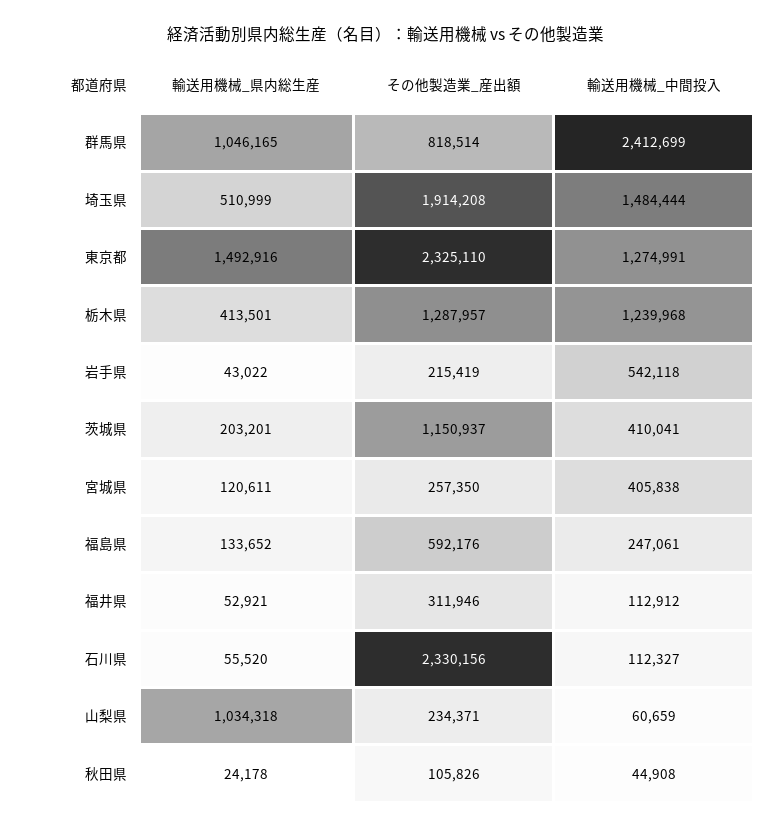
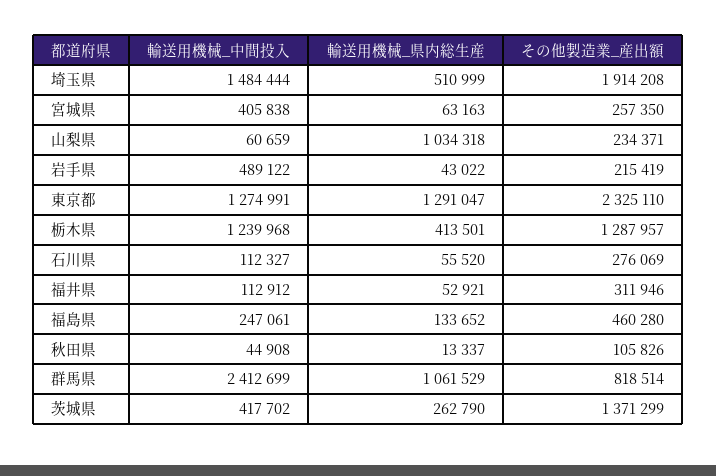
  {
    "輸送用機械_県内総生産": {
-     "群馬県": 1046165,
+     "群馬県": 1061529,
      "埼玉県": 510999,
-     "東京都": 1492916,
+     "東京都": 1291047,
      "栃木県": 413501,
      "岩手県": 43022,
-     "茨城県": 203201,
+     "茨城県": 262790,
-     "宮城県": 120611,
+     "宮城県": 63163,
      "福島県": 133652,
      "福井県": 52921,
      "石川県": 55520,
      "山梨県": 1034318,
-     "秋田県": 24178
+     "秋田県": 13337
    },
    "その他製造業_産出額": {
      "群馬県": 818514,
      "埼玉県": 1914208,
      "東京都": 2325110,
      "栃木県": 1287957,
      "岩手県": 215419,
-     "茨城県": 1150937,
+     "茨城県": 1371299,
      "宮城県": 257350,
-     "福島県": 592176,
+     "福島県": 460280,
      "福井県": 311946,
-     "石川県": 2330156,
+     "石川県": 276069,
      "山梨県": 234371,
      "秋田県": 105826
    },
    "輸送用機械_中間投入": {
      "群馬県": 2412699,
      "埼玉県": 1484444,
      "東京都": 1274991,
      "栃木県": 1239968,
-     "岩手県": 542118,
+     "岩手県": 489122,
-     "茨城県": 410041,
+     "茨城県": 417702,
      "宮城県": 405838,
      "福島県": 247061,
      "福井県": 112912,
      "石川県": 112327,
      "山梨県": 60659,
      "秋田県": 44908
    }
  }

